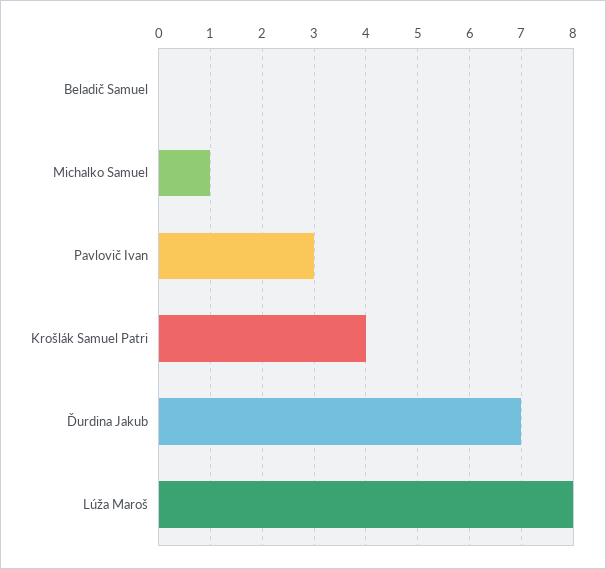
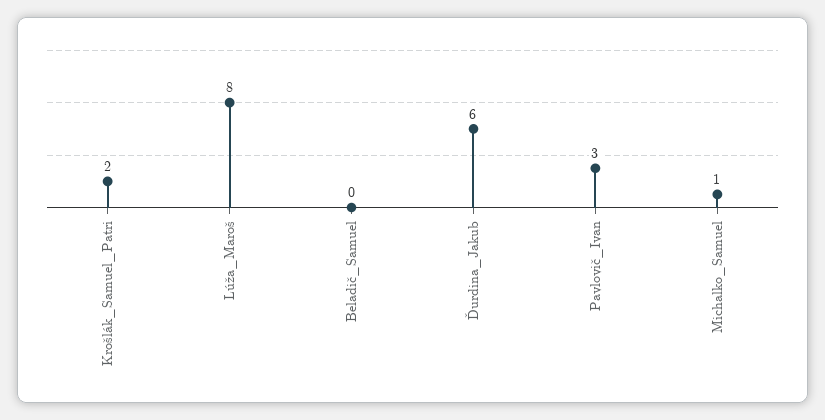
  {
    "Beladič Samuel": 0,
    "Michalko Samuel": 1,
    "Pavlovič Ivan": 3,
-   "Krošlák Samuel Patri": 4,
+   "Krošlák Samuel Patri": 2,
-   "Ďurdina Jakub": 7,
+   "Ďurdina Jakub": 6,
    "Lúža Maroš": 8
  }

